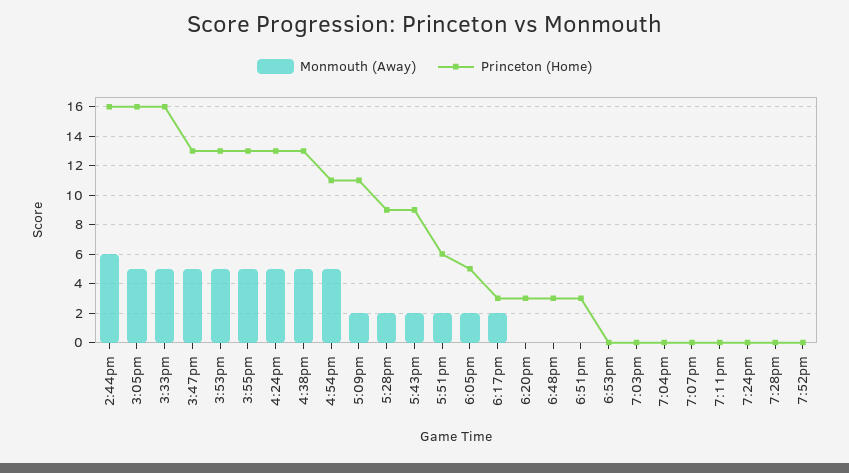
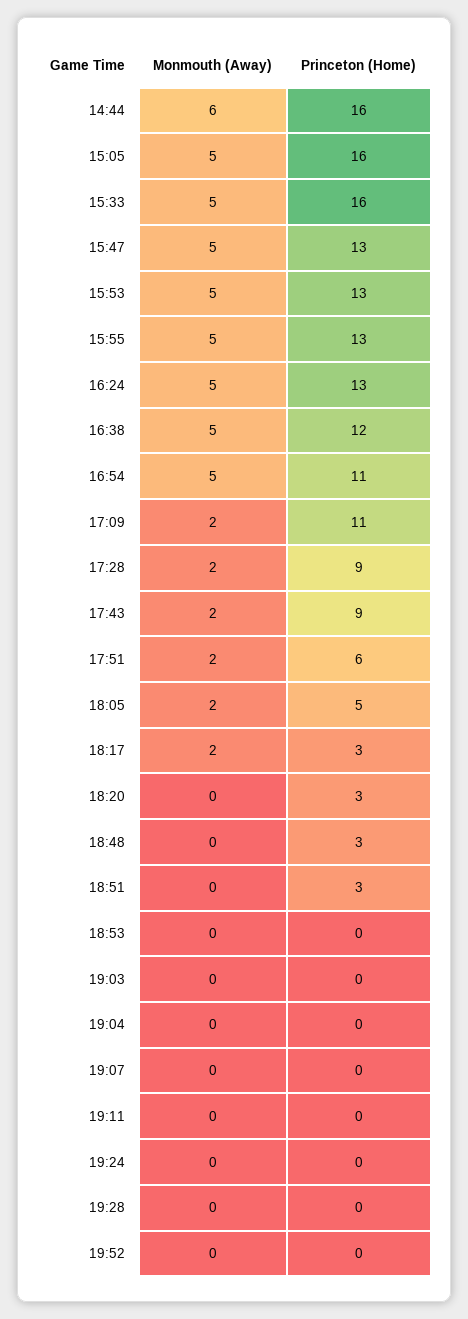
  {
    "Monmouth (Away)": {
      "2:44pm": 6,
      "3:05pm": 5,
      "3:33pm": 5,
      "3:47pm": 5,
      "3:53pm": 5,
      "3:55pm": 5,
      "4:24pm": 5,
      "4:38pm": 5,
      "4:54pm": 5,
      "5:09pm": 2,
      "5:28pm": 2,
      "5:43pm": 2,
      "5:51pm": 2,
      "6:05pm": 2,
      "6:17pm": 2,
      "6:20pm": 0,
      "6:48pm": 0,
      "6:51pm": 0,
      "6:53pm": 0,
      "7:03pm": 0,
      "7:04pm": 0,
      "7:07pm": 0,
      "7:11pm": 0,
      "7:24pm": 0,
      "7:28pm": 0,
      "7:52pm": 0
    },
    "Princeton (Home)": {
      "2:44pm": 16,
      "3:05pm": 16,
      "3:33pm": 16,
      "3:47pm": 13,
      "3:53pm": 13,
      "3:55pm": 13,
      "4:24pm": 13,
-     "4:38pm": 13,
+     "4:38pm": 12,
      "4:54pm": 11,
      "5:09pm": 11,
      "5:28pm": 9,
      "5:43pm": 9,
      "5:51pm": 6,
      "6:05pm": 5,
      "6:17pm": 3,
      "6:20pm": 3,
      "6:48pm": 3,
      "6:51pm": 3,
      "6:53pm": 0,
      "7:03pm": 0,
      "7:04pm": 0,
      "7:07pm": 0,
      "7:11pm": 0,
      "7:24pm": 0,
      "7:28pm": 0,
      "7:52pm": 0
    }
  }

